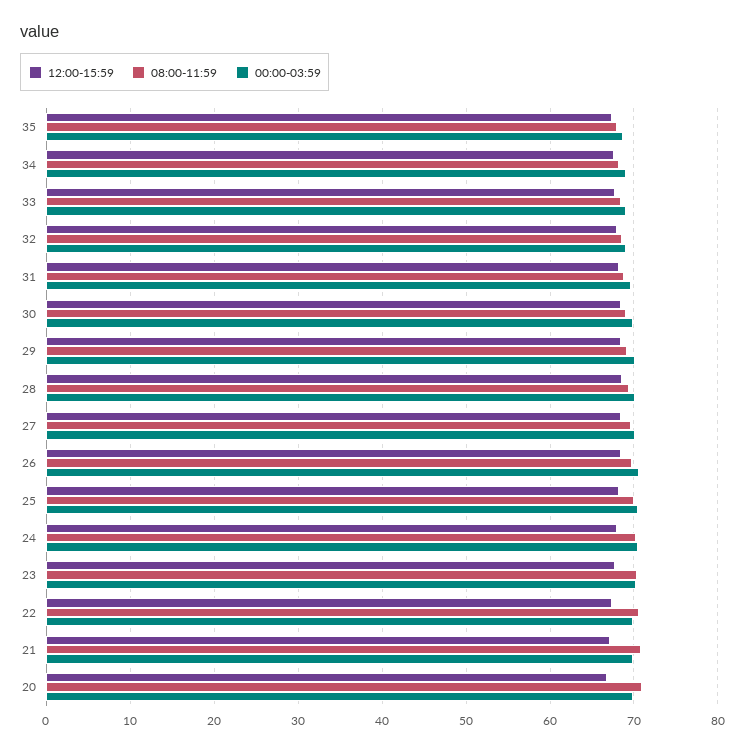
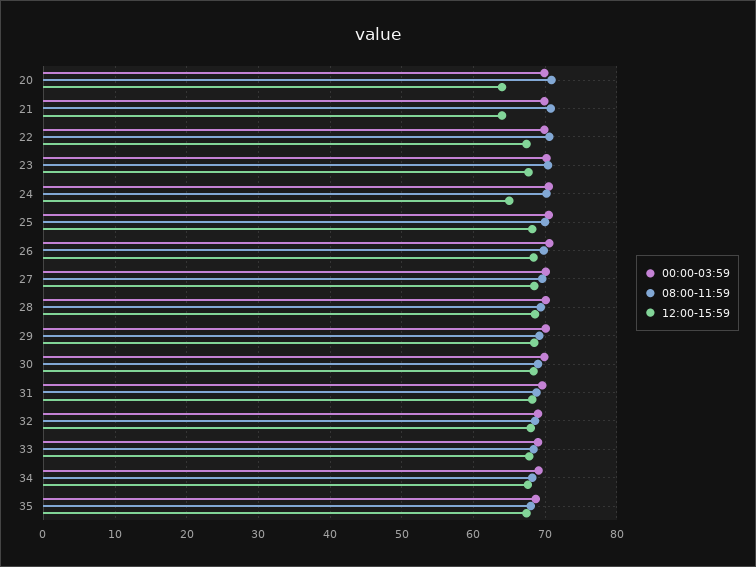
  {
    "12:00-15:59": {
      "35": 67,
      "34": 68,
      "33": 68,
      "32": 68,
      "31": 68,
      "30": 68,
      "29": 69,
      "28": 69,
      "27": 69,
      "26": 68,
      "25": 68,
-     "24": 68,
+     "24": 65,
      "23": 68,
      "22": 67,
-     "21": 67,
+     "21": 64,
-     "20": 67
+     "20": 64
    },
    "08:00-11:59": {
      "35": 68,
      "34": 68,
      "33": 68,
      "32": 69,
      "31": 69,
      "30": 69,
      "29": 69,
      "28": 69,
      "27": 70,
      "26": 70,
      "25": 70,
      "24": 70,
      "23": 70,
      "22": 71,
      "21": 71,
      "20": 71
    },
    "00:00-03:59": {
      "35": 69,
      "34": 69,
      "33": 69,
      "32": 69,
      "31": 70,
      "30": 70,
      "29": 70,
      "28": 70,
      "27": 70,
      "26": 71,
      "25": 71,
      "24": 71,
      "23": 70,
      "22": 70,
      "21": 70,
      "20": 70
    }
  }

